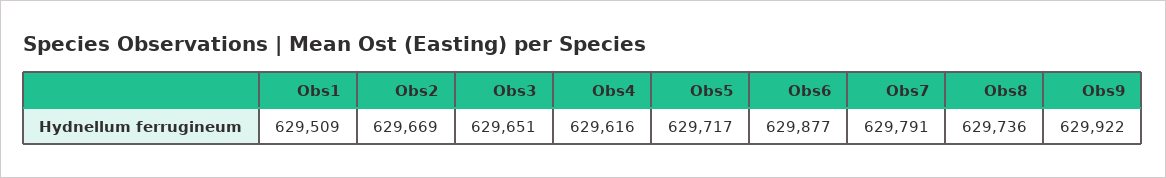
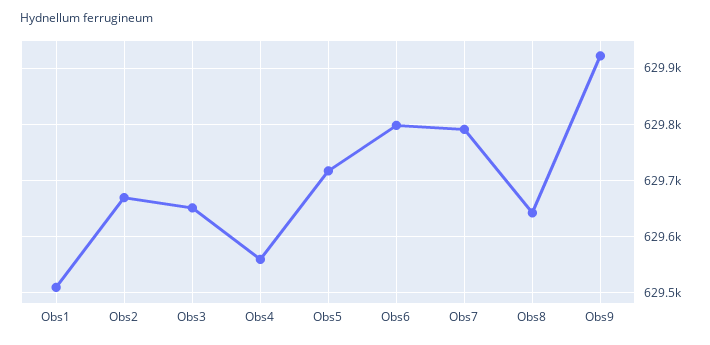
  {
    "Obs1": 629509,
    "Obs2": 629669,
    "Obs3": 629651,
-   "Obs4": 629616,
+   "Obs4": 629560,
    "Obs5": 629717,
-   "Obs6": 629877,
+   "Obs6": 629800,
    "Obs7": 629791,
-   "Obs8": 629736,
+   "Obs8": 629640,
    "Obs9": 629922
  }

